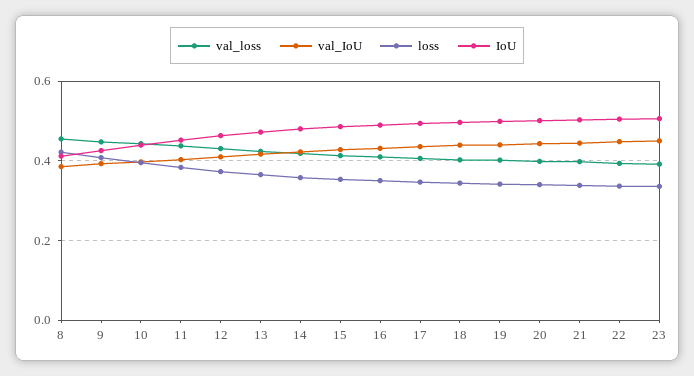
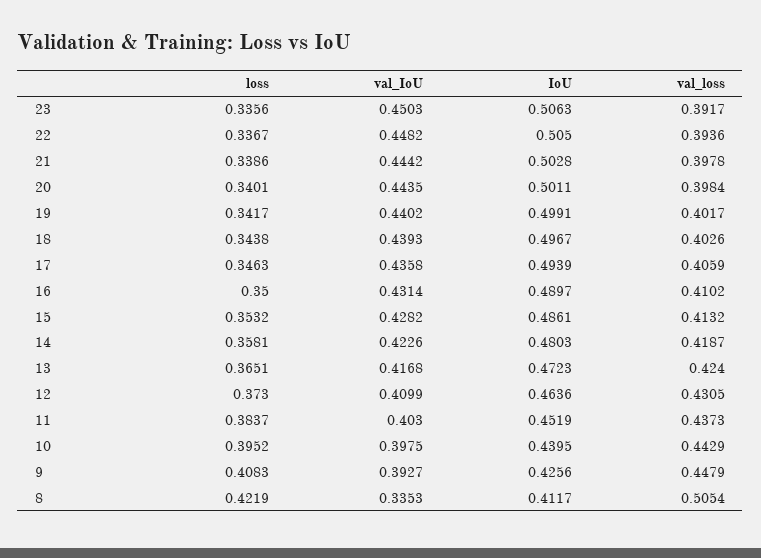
  {
    "val_loss": {
-     "8": 0.46,
+     "8": 0.5054,
      "9": 0.4479,
      "10": 0.4429,
      "11": 0.4373,
      "12": 0.4305,
      "13": 0.424,
      "14": 0.4187,
      "15": 0.4132,
      "16": 0.4102,
      "17": 0.4059,
      "18": 0.4026,
      "19": 0.4017,
      "20": 0.3984,
      "21": 0.3978,
      "22": 0.3936,
      "23": 0.3917
    },
    "val_IoU": {
-     "8": 0.38,
+     "8": 0.3353,
      "9": 0.3927,
      "10": 0.3975,
      "11": 0.403,
      "12": 0.4099,
      "13": 0.4168,
      "14": 0.4226,
      "15": 0.4282,
      "16": 0.4314,
      "17": 0.4358,
      "18": 0.4393,
      "19": 0.4402,
      "20": 0.4435,
      "21": 0.4442,
      "22": 0.4482,
      "23": 0.4503
    },
    "loss": {
      "8": 0.4219,
      "9": 0.4083,
      "10": 0.3952,
      "11": 0.3837,
      "12": 0.373,
      "13": 0.3651,
      "14": 0.3581,
      "15": 0.3532,
      "16": 0.35,
      "17": 0.3463,
      "18": 0.3438,
      "19": 0.3417,
      "20": 0.3401,
      "21": 0.3386,
      "22": 0.3367,
      "23": 0.3356
    },
    "IoU": {
      "8": 0.4117,
      "9": 0.4256,
      "10": 0.4395,
      "11": 0.4519,
      "12": 0.4636,
      "13": 0.4723,
      "14": 0.4803,
      "15": 0.4861,
      "16": 0.4897,
      "17": 0.4939,
      "18": 0.4967,
      "19": 0.4991,
      "20": 0.5011,
      "21": 0.5028,
      "22": 0.505,
      "23": 0.5063
    }
  }

